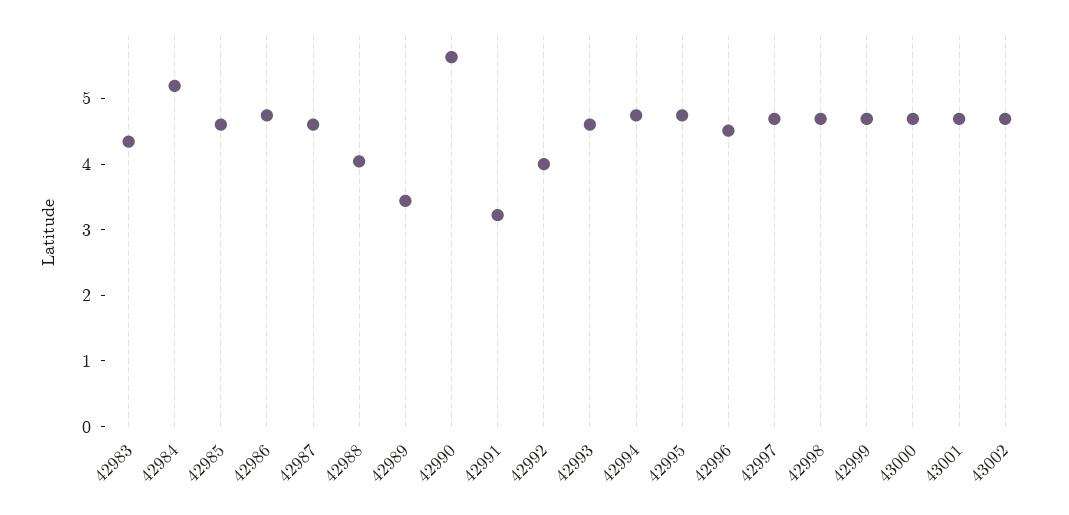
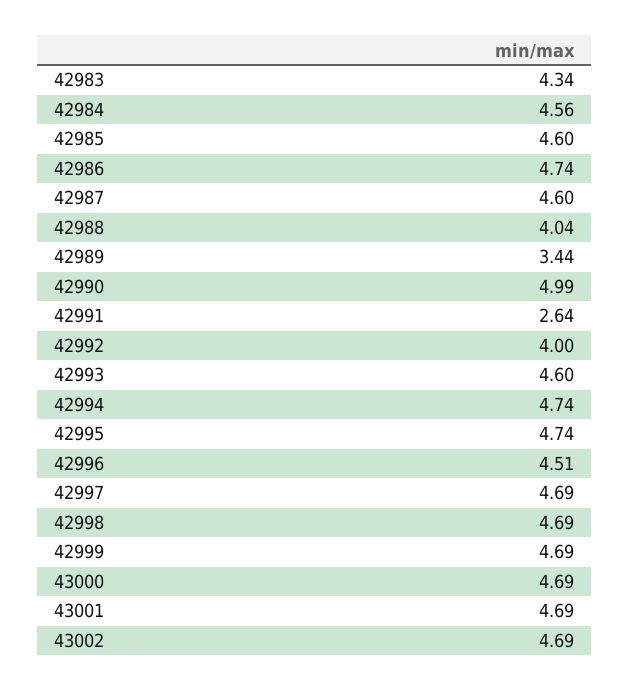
  {
    "42983": 4.34,
-   "42984": 5.2,
+   "42984": 4.56,
    "42985": 4.6,
    "42986": 4.74,
    "42987": 4.6,
    "42988": 4.04,
    "42989": 3.44,
-   "42990": 5.6,
+   "42990": 4.99,
-   "42991": 3.2,
+   "42991": 2.64,
    "42992": 4,
    "42993": 4.6,
    "42994": 4.74,
    "42995": 4.74,
    "42996": 4.51,
    "42997": 4.69,
    "42998": 4.69,
    "42999": 4.69,
    "43000": 4.69,
    "43001": 4.69,
    "43002": 4.69
  }

